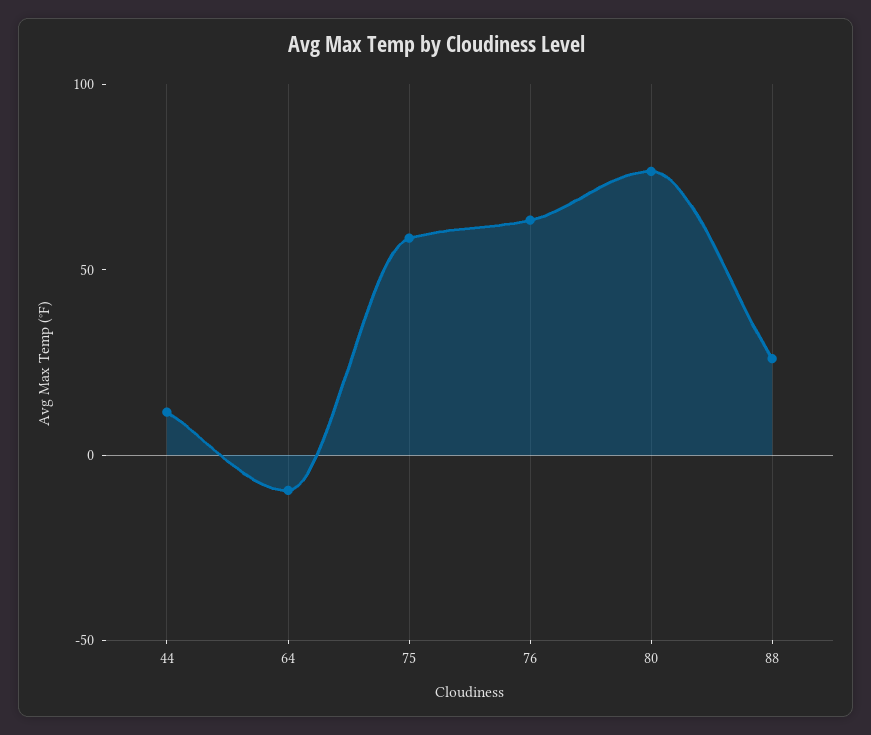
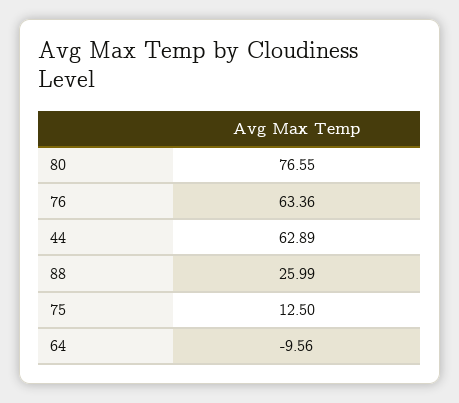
  {
-   "44": 10,
+   "44": 62.89,
    "64": -9.56,
-   "75": 60,
+   "75": 12.5,
    "76": 63.36,
    "80": 76.55,
    "88": 25.99
  }

